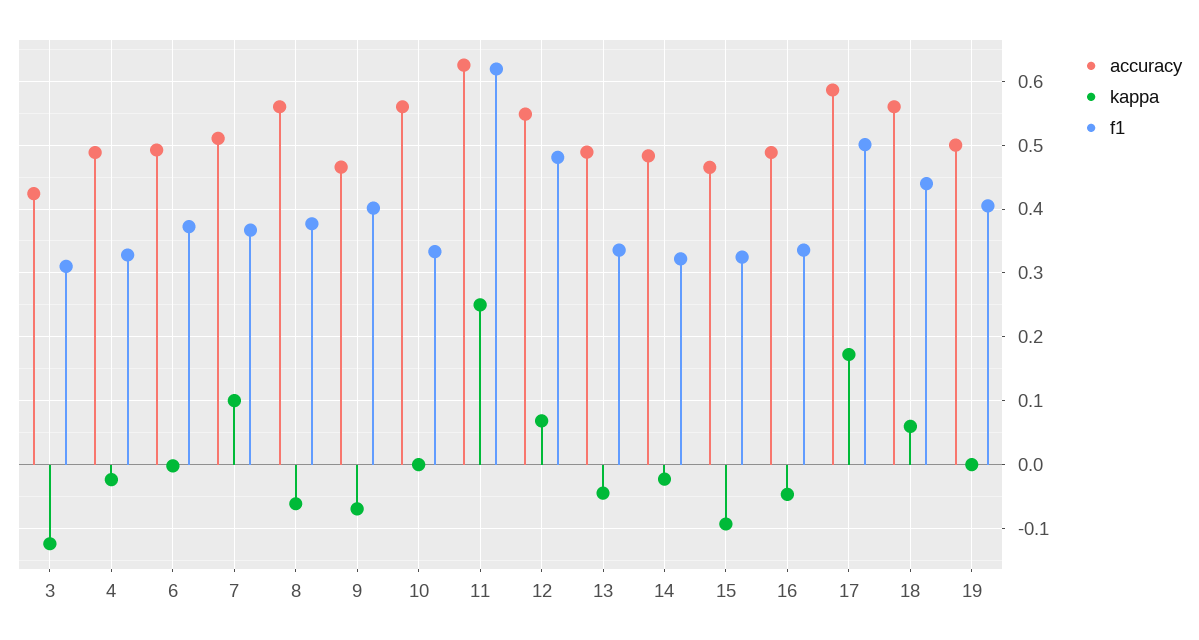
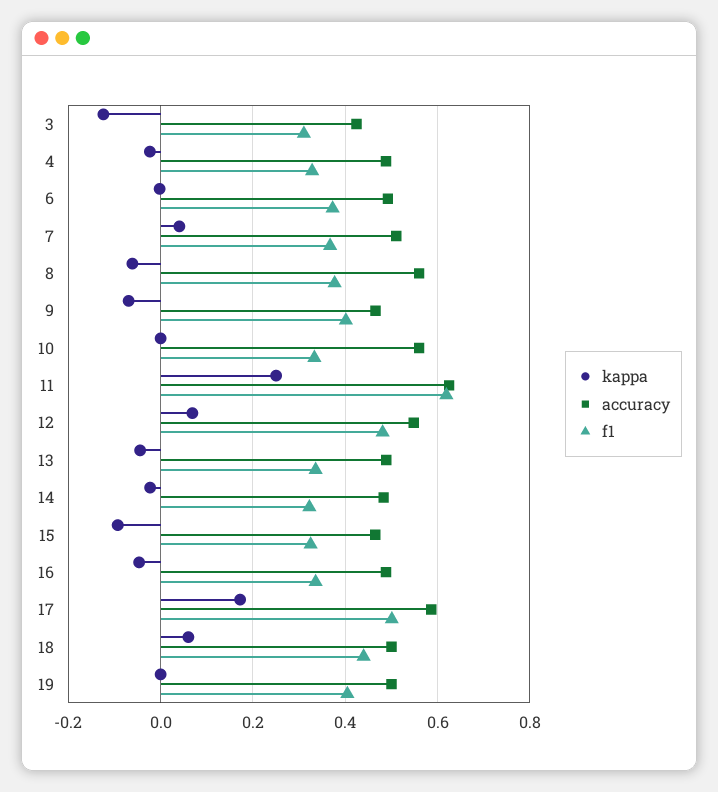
  {
    "accuracy": {
      "3": 0.42,
      "4": 0.49,
      "6": 0.49,
      "7": 0.51,
      "8": 0.56,
      "9": 0.47,
      "10": 0.56,
      "11": 0.63,
      "12": 0.55,
      "13": 0.49,
      "14": 0.48,
      "15": 0.47,
      "16": 0.49,
      "17": 0.59,
-     "18": 0.56,
+     "18": 0.5,
      "19": 0.5
    },
    "kappa": {
      "3": -0.12,
      "4": -0.02,
      "6": 0,
-     "7": 0.1,
+     "7": 0.04,
      "8": -0.06,
      "9": -0.07,
      "10": 0,
      "11": 0.25,
      "12": 0.07,
      "13": -0.04,
      "14": -0.02,
      "15": -0.09,
      "16": -0.05,
      "17": 0.17,
      "18": 0.06,
      "19": 0
    },
    "f1": {
      "3": 0.31,
      "4": 0.33,
      "6": 0.37,
      "7": 0.37,
      "8": 0.38,
      "9": 0.4,
      "10": 0.33,
      "11": 0.62,
      "12": 0.48,
      "13": 0.34,
      "14": 0.32,
      "15": 0.32,
      "16": 0.34,
      "17": 0.5,
      "18": 0.44,
      "19": 0.4
    }
  }

